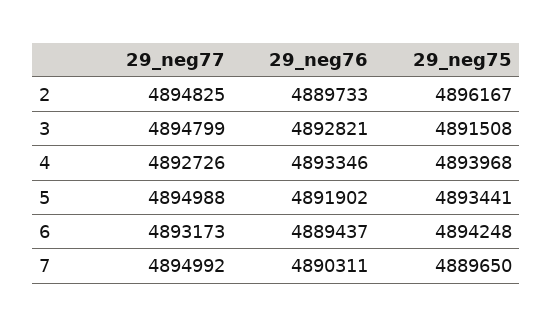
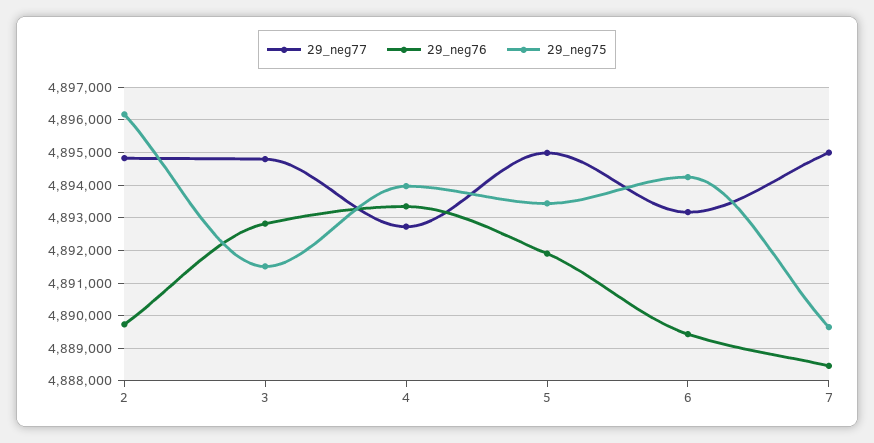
  {
    "29_neg77": {
      "2": 4894825,
      "3": 4894799,
      "4": 4892726,
      "5": 4894988,
      "6": 4893173,
      "7": 4894992
    },
    "29_neg76": {
      "2": 4889733,
      "3": 4892821,
      "4": 4893346,
      "5": 4891902,
      "6": 4889437,
-     "7": 4890311
+     "7": 4888400
    },
    "29_neg75": {
      "2": 4896167,
      "3": 4891508,
      "4": 4893968,
      "5": 4893441,
      "6": 4894248,
      "7": 4889650
    }
  }

